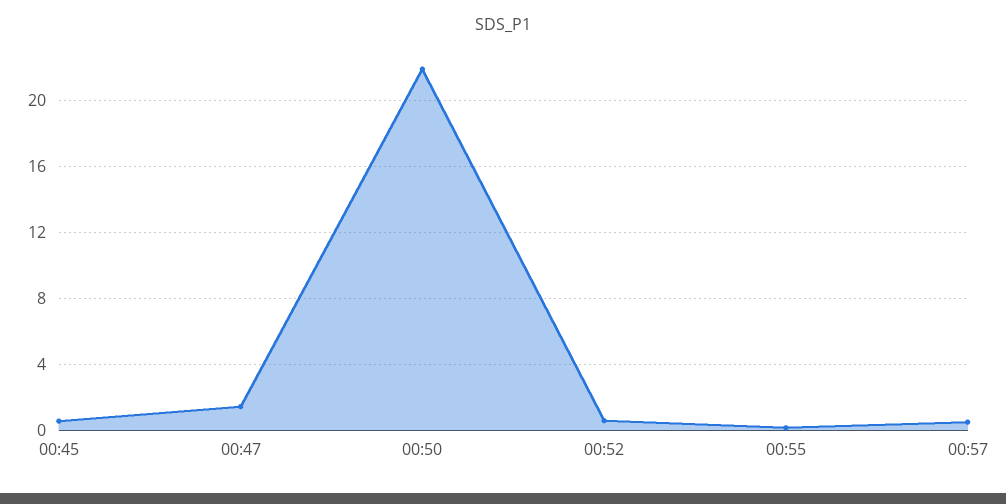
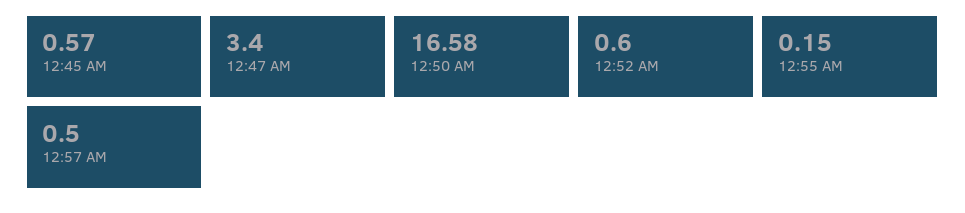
  {
    "00:45": 0.57,
-   "00:47": 1.5,
+   "00:47": 3.4,
-   "00:50": 22,
+   "00:50": 16.58,
    "00:52": 0.6,
    "00:55": 0.15,
    "00:57": 0.5
  }

